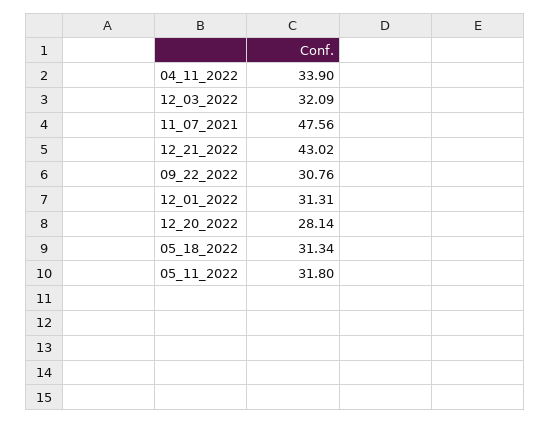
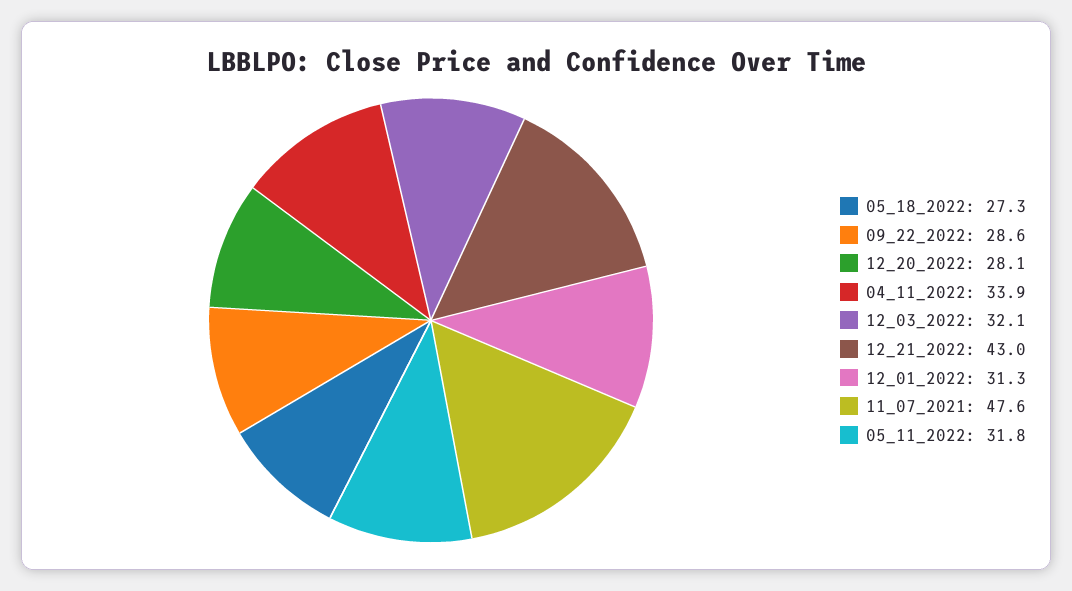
  {
    "04_11_2022": 33.9,
    "12_03_2022": 32.09,
    "11_07_2021": 47.56,
    "12_21_2022": 43.02,
-   "09_22_2022": 30.76,
+   "09_22_2022": 28.6,
    "12_01_2022": 31.31,
    "12_20_2022": 28.14,
-   "05_18_2022": 31.34,
+   "05_18_2022": 27.3,
    "05_11_2022": 31.8
  }

